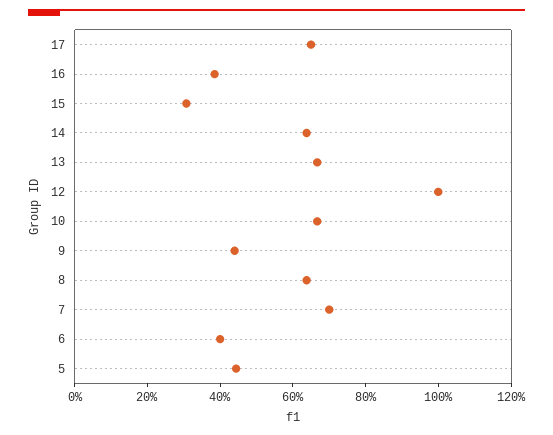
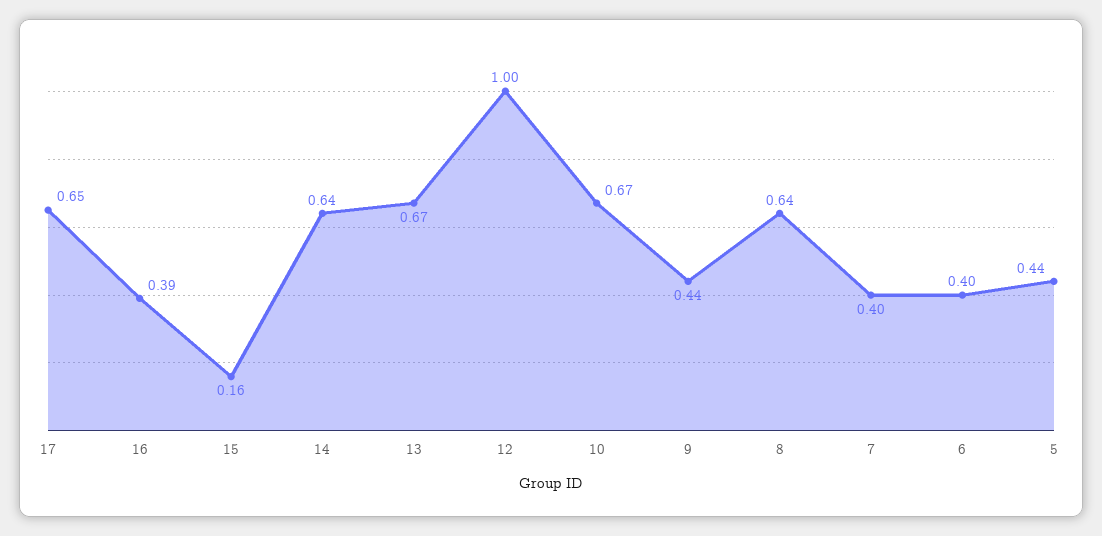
  {
    "17": 0.65,
    "16": 0.39,
-   "15": 0.3,
+   "15": 0.16,
    "14": 0.64,
    "13": 0.67,
    "12": 1,
    "10": 0.67,
    "9": 0.44,
    "8": 0.64,
-   "7": 0.7,
+   "7": 0.4,
    "6": 0.4,
    "5": 0.44
  }

